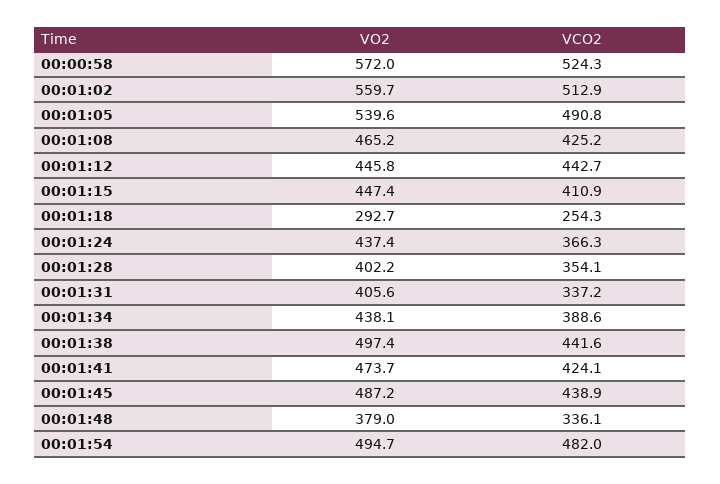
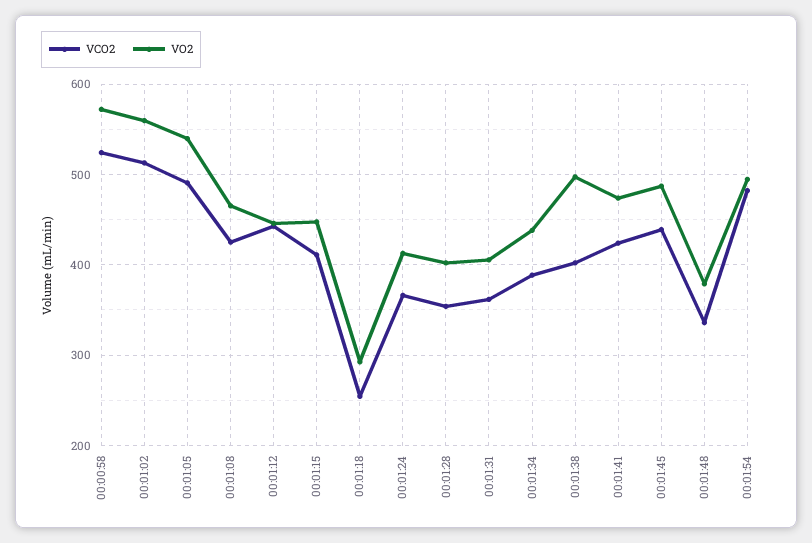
  {
    "VO2": {
      "00:00:58": 572,
      "00:01:02": 559.7,
      "00:01:05": 539.6,
      "00:01:08": 465.2,
      "00:01:12": 445.8,
      "00:01:15": 447.4,
      "00:01:18": 292.7,
-     "00:01:24": 437.4,
+     "00:01:24": 410,
      "00:01:28": 402.2,
      "00:01:31": 405.6,
      "00:01:34": 438.1,
      "00:01:38": 497.4,
      "00:01:41": 473.7,
      "00:01:45": 487.2,
      "00:01:48": 379,
      "00:01:54": 494.7
    },
    "VCO2": {
      "00:00:58": 524.3,
      "00:01:02": 512.9,
      "00:01:05": 490.8,
      "00:01:08": 425.2,
      "00:01:12": 442.7,
      "00:01:15": 410.9,
      "00:01:18": 254.3,
      "00:01:24": 366.3,
      "00:01:28": 354.1,
-     "00:01:31": 337.2,
+     "00:01:31": 360,
      "00:01:34": 388.6,
-     "00:01:38": 441.6,
+     "00:01:38": 400,
      "00:01:41": 424.1,
      "00:01:45": 438.9,
      "00:01:48": 336.1,
      "00:01:54": 482
    }
  }

